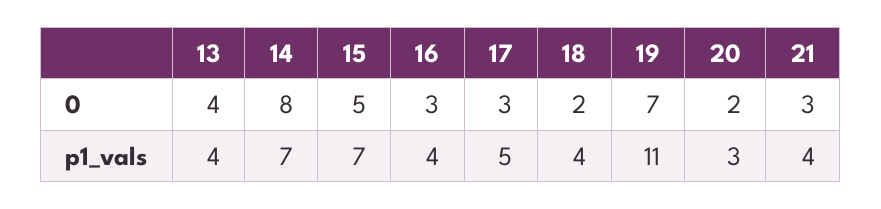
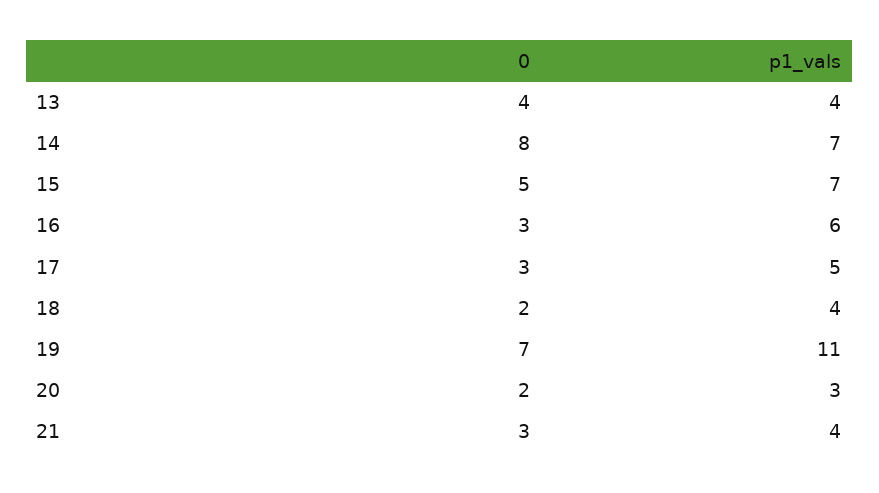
  {
    "13": {
      "0": 4,
      "p1_vals": 4
    },
    "14": {
      "0": 8,
      "p1_vals": 7
    },
    "15": {
      "0": 5,
      "p1_vals": 7
    },
    "16": {
      "0": 3,
-     "p1_vals": 4
+     "p1_vals": 6
    },
    "17": {
      "0": 3,
      "p1_vals": 5
    },
    "18": {
      "0": 2,
      "p1_vals": 4
    },
    "19": {
      "0": 7,
      "p1_vals": 11
    },
    "20": {
      "0": 2,
      "p1_vals": 3
    },
    "21": {
      "0": 3,
      "p1_vals": 4
    }
  }

